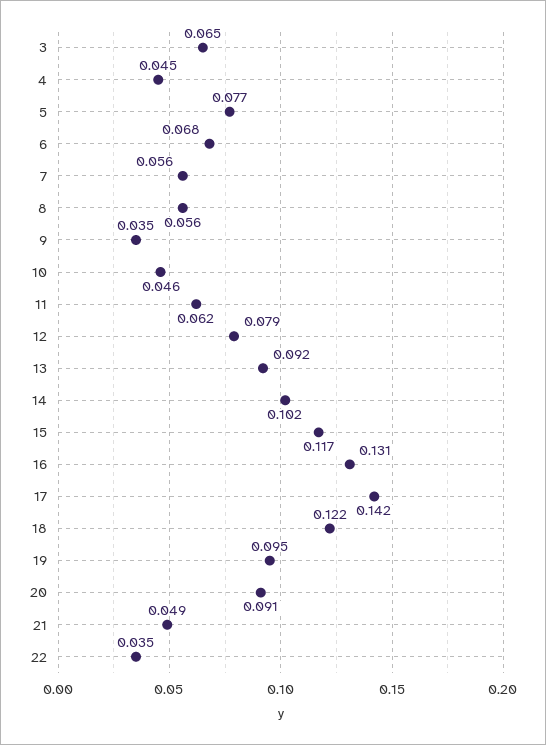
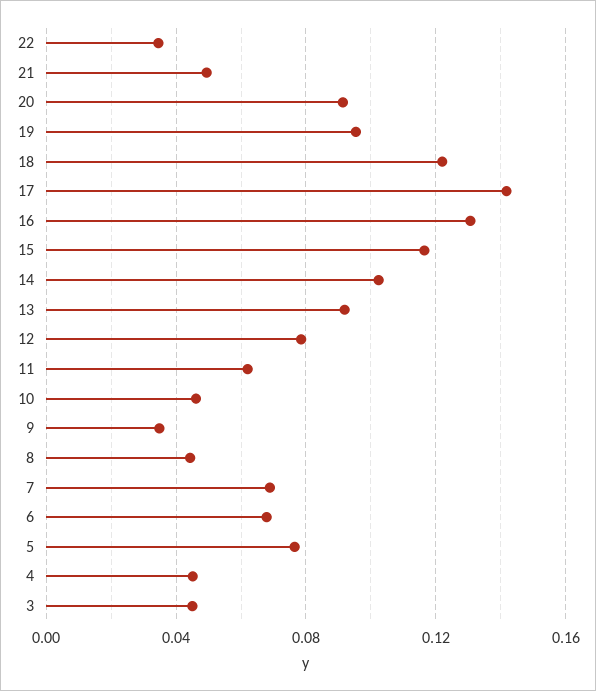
  {
-   "3": 0.065,
+   "3": 0.045,
    "4": 0.045,
    "5": 0.077,
    "6": 0.068,
-   "7": 0.056,
+   "7": 0.07,
-   "8": 0.056,
+   "8": 0.045,
    "9": 0.035,
    "10": 0.046,
    "11": 0.062,
    "12": 0.079,
    "13": 0.092,
    "14": 0.102,
    "15": 0.117,
    "16": 0.131,
    "17": 0.142,
    "18": 0.122,
    "19": 0.095,
    "20": 0.091,
    "21": 0.049,
    "22": 0.035
  }

